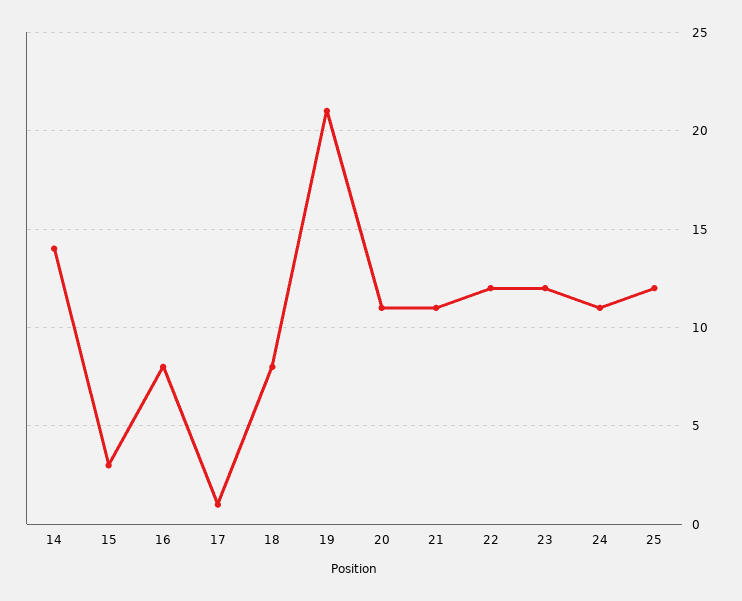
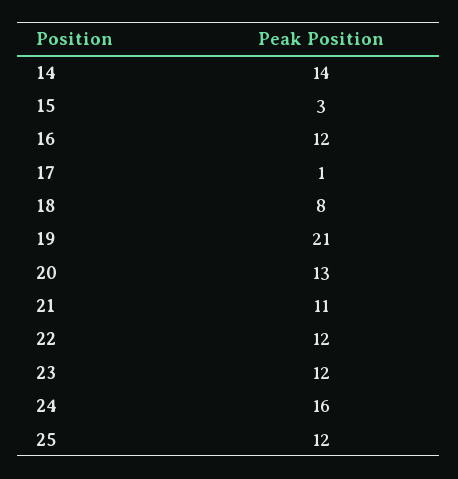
  {
    "14": 14,
    "15": 3,
-   "16": 8,
+   "16": 12,
    "17": 1,
    "18": 8,
    "19": 21,
-   "20": 11,
+   "20": 13,
    "21": 11,
    "22": 12,
    "23": 12,
-   "24": 11,
+   "24": 16,
    "25": 12
  }

